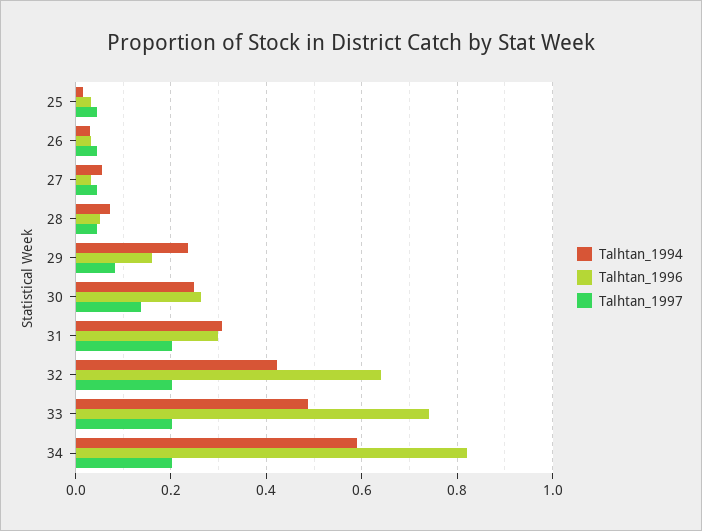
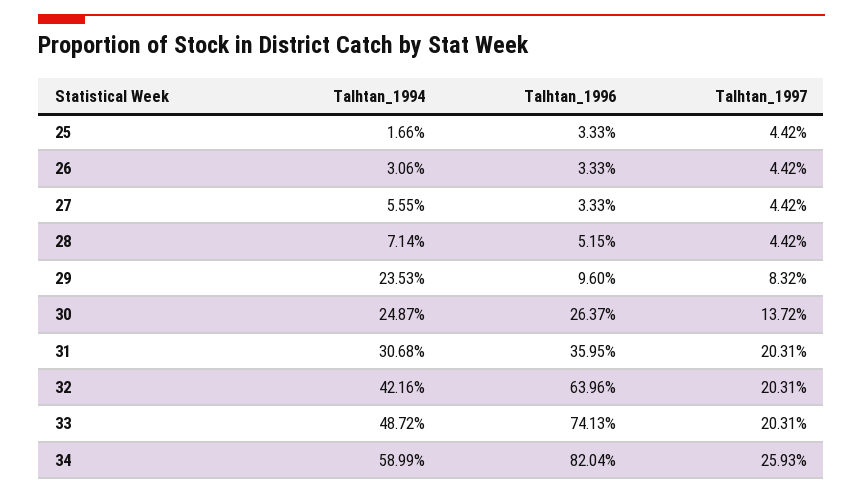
  {
    "Talhtan_1994": {
      "25": 0.0166,
      "26": 0.0306,
      "27": 0.0555,
      "28": 0.0714,
      "29": 0.2353,
      "30": 0.2487,
      "31": 0.3068,
      "32": 0.4216,
      "33": 0.4872,
      "34": 0.5899
    },
    "Talhtan_1996": {
      "25": 0.0333,
      "26": 0.0333,
      "27": 0.0333,
      "28": 0.0515,
-     "29": 0.16,
+     "29": 0.096,
      "30": 0.2637,
-     "31": 0.3,
+     "31": 0.3595,
      "32": 0.6396,
      "33": 0.7413,
      "34": 0.8204
    },
    "Talhtan_1997": {
      "25": 0.0442,
      "26": 0.0442,
      "27": 0.0442,
      "28": 0.0442,
      "29": 0.0832,
      "30": 0.1372,
      "31": 0.2031,
      "32": 0.2031,
      "33": 0.2031,
-     "34": 0.2
+     "34": 0.2593
    }
  }

